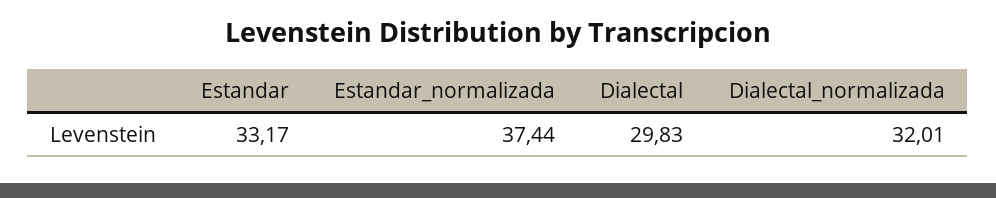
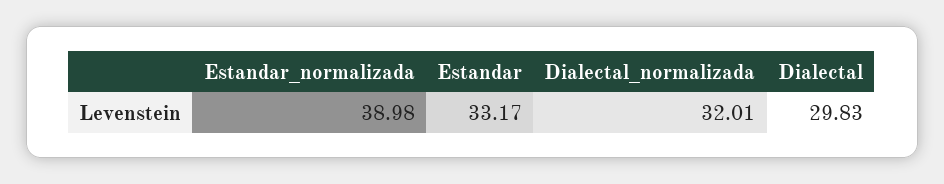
  {
    "Estandar": 33.17,
-   "Estandar_normalizada": 37.44,
+   "Estandar_normalizada": 38.98,
    "Dialectal": 29.83,
    "Dialectal_normalizada": 32.01
  }

